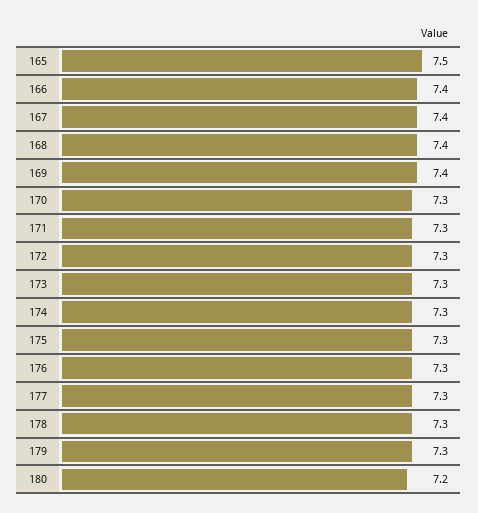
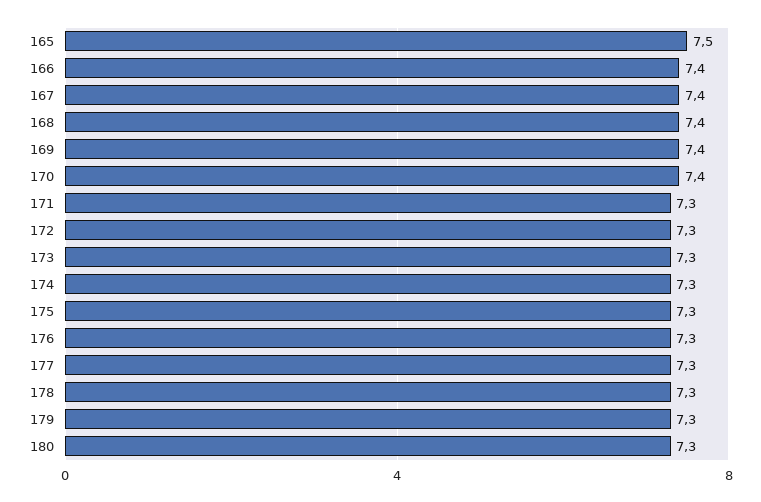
  {
    "165": 7.5,
    "166": 7.4,
    "167": 7.4,
    "168": 7.4,
    "169": 7.4,
-   "170": 7.3,
+   "170": 7.4,
    "171": 7.3,
    "172": 7.3,
    "173": 7.3,
    "174": 7.3,
    "175": 7.3,
    "176": 7.3,
    "177": 7.3,
    "178": 7.3,
    "179": 7.3,
-   "180": 7.2
+   "180": 7.3
  }

